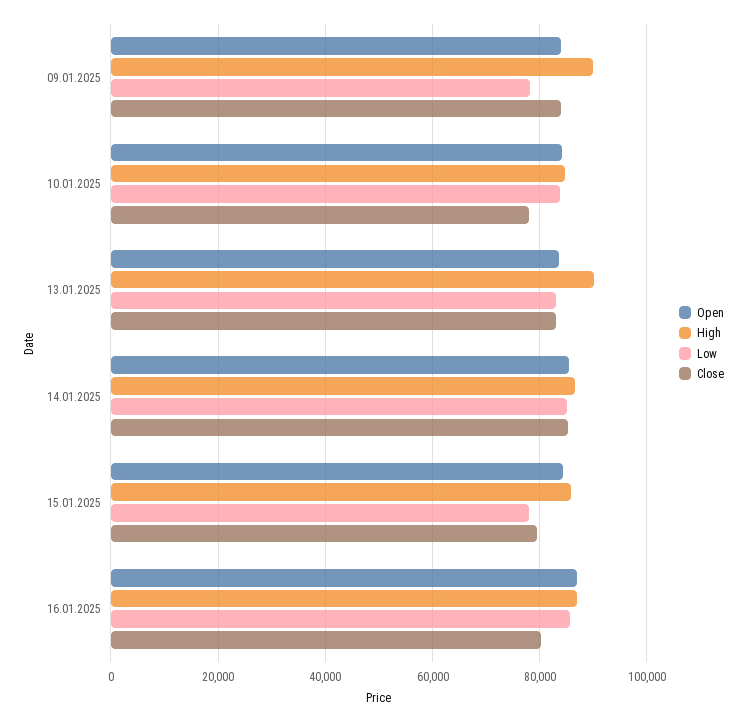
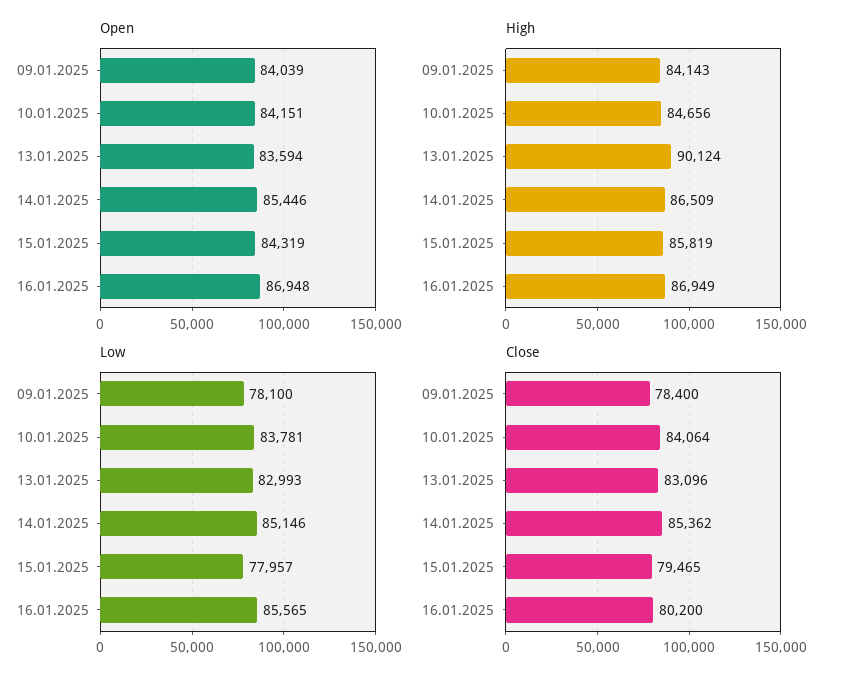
  {
    "Open": {
      "09.01.2025": 84039,
      "10.01.2025": 84151,
      "13.01.2025": 83594,
      "14.01.2025": 85446,
      "15.01.2025": 84319,
      "16.01.2025": 86948
    },
    "High": {
-     "09.01.2025": 90000,
+     "09.01.2025": 84143,
      "10.01.2025": 84656,
      "13.01.2025": 90124,
      "14.01.2025": 86509,
      "15.01.2025": 85819,
      "16.01.2025": 86949
    },
    "Low": {
      "09.01.2025": 78100,
      "10.01.2025": 83781,
      "13.01.2025": 82993,
      "14.01.2025": 85146,
      "15.01.2025": 77957,
      "16.01.2025": 85565
    },
    "Close": {
-     "09.01.2025": 84000,
+     "09.01.2025": 78400,
-     "10.01.2025": 78000,
+     "10.01.2025": 84064,
      "13.01.2025": 83096,
      "14.01.2025": 85362,
      "15.01.2025": 79465,
      "16.01.2025": 80200
    }
  }

